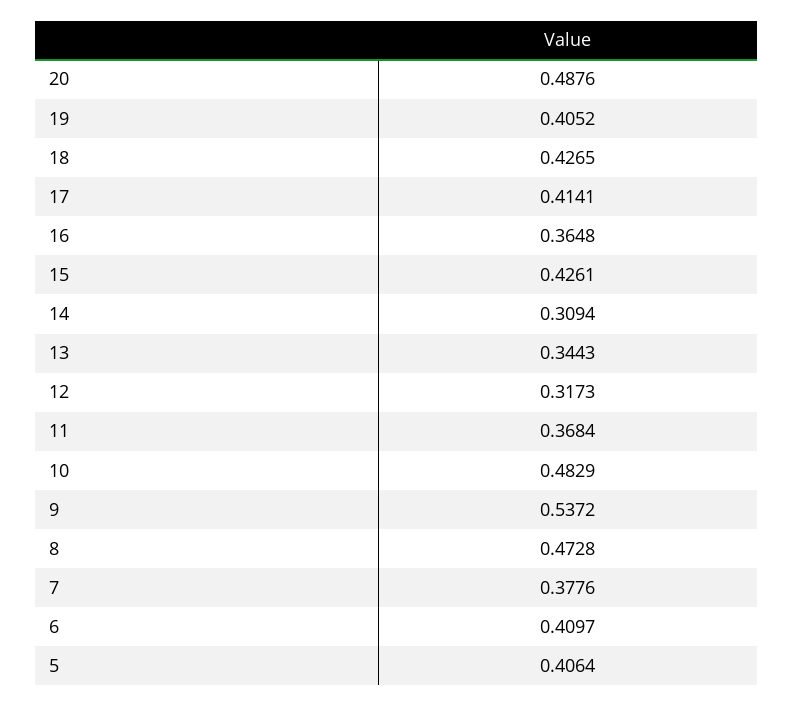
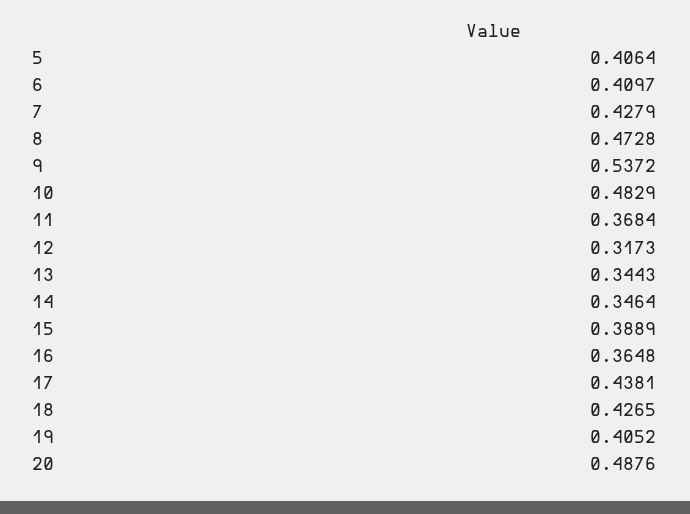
  {
    "20": 0.4876,
    "19": 0.4052,
    "18": 0.4265,
-   "17": 0.4141,
+   "17": 0.4381,
    "16": 0.3648,
-   "15": 0.4261,
+   "15": 0.3889,
-   "14": 0.3094,
+   "14": 0.3464,
    "13": 0.3443,
    "12": 0.3173,
    "11": 0.3684,
    "10": 0.4829,
    "9": 0.5372,
    "8": 0.4728,
-   "7": 0.3776,
+   "7": 0.4279,
    "6": 0.4097,
    "5": 0.4064
  }

